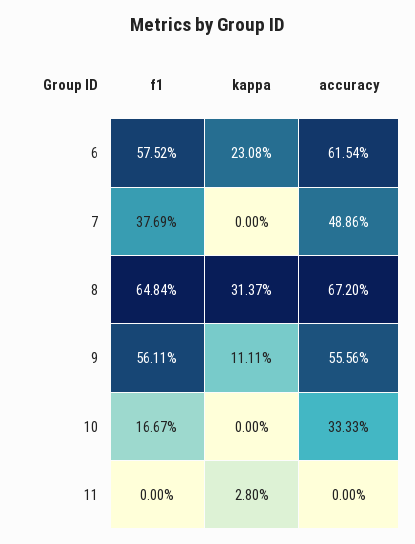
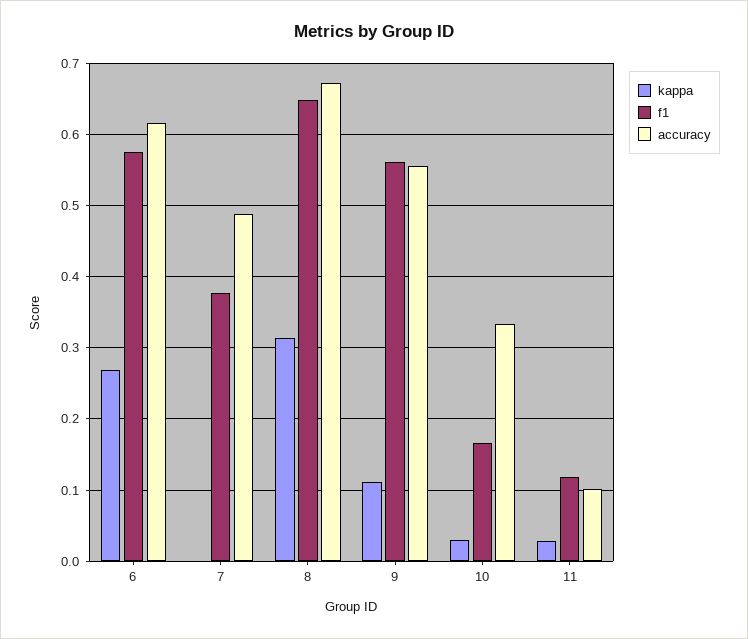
  {
    "f1": {
      "6": 0.5752,
      "7": 0.3769,
      "8": 0.6484,
      "9": 0.5611,
      "10": 0.1667,
-     "11": 0
+     "11": 0.12
    },
    "kappa": {
-     "6": 0.2308,
+     "6": 0.27,
      "7": 0,
      "8": 0.3137,
      "9": 0.1111,
-     "10": 0,
+     "10": 0.03,
      "11": 0.028
    },
    "accuracy": {
      "6": 0.6154,
      "7": 0.4886,
      "8": 0.672,
      "9": 0.5556,
      "10": 0.3333,
-     "11": 0
+     "11": 0.1
    }
  }

